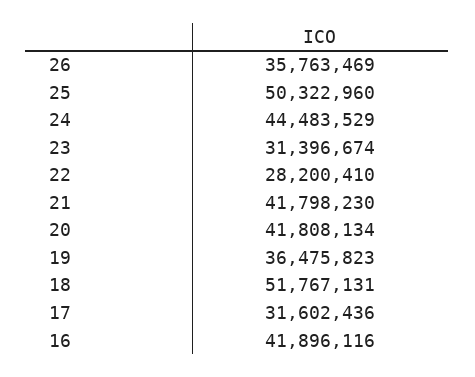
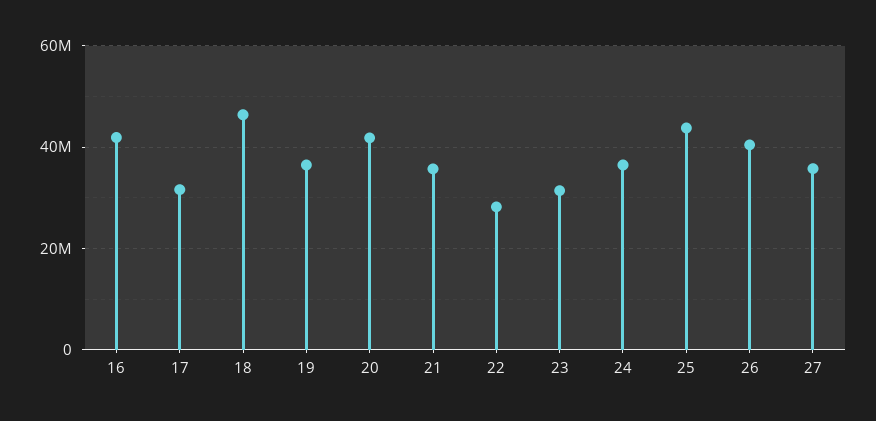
  {
-   "26": 35763469,
+   "26": 40000000,
-   "25": 50322960,
+   "25": 44000000,
-   "24": 44483529,
+   "24": 36000000,
    "23": 31396674,
    "22": 28200410,
-   "21": 41798230,
+   "21": 36000000,
    "20": 41808134,
    "19": 36475823,
-   "18": 51767131,
+   "18": 46000000,
    "17": 31602436,
-   "16": 41896116
+   "16": 41896116,
+   "27": 36000000
  }

